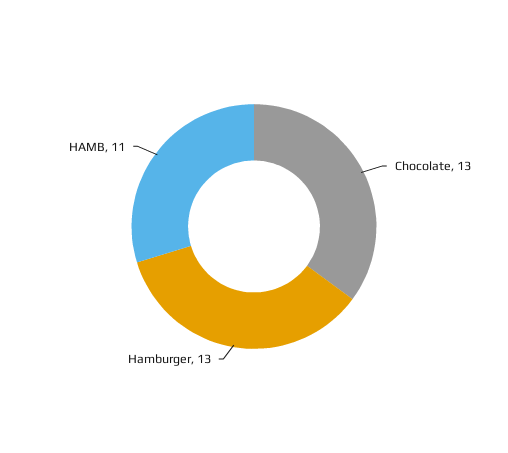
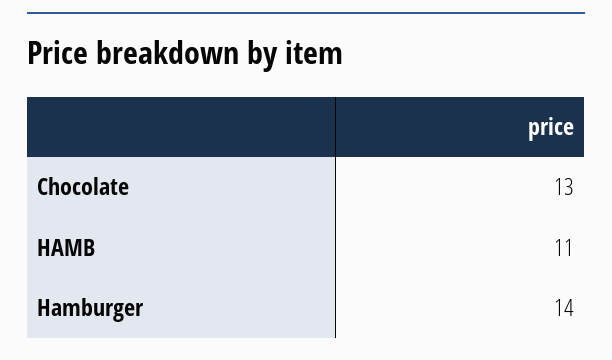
  {
    "Chocolate": 13,
-   "Hamburger": 13,
+   "Hamburger": 14,
    "HAMB": 11
  }

